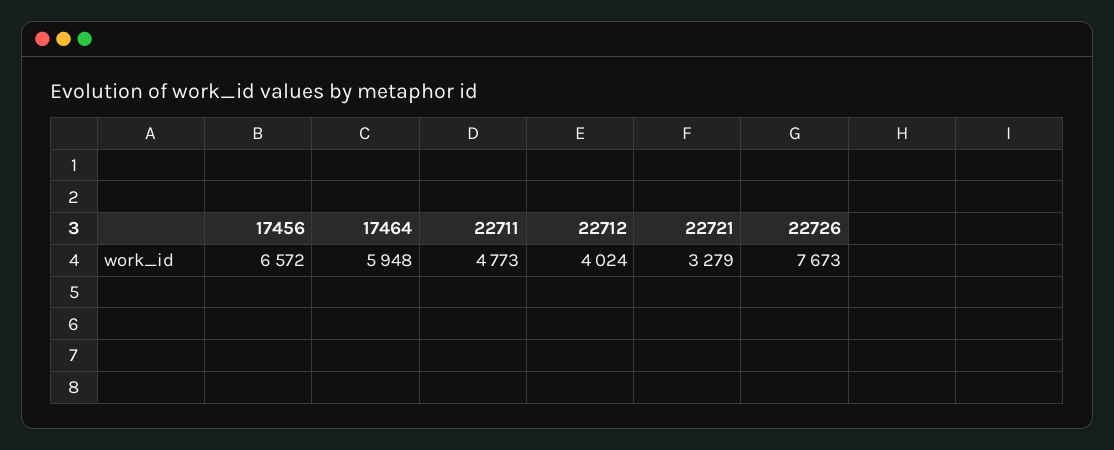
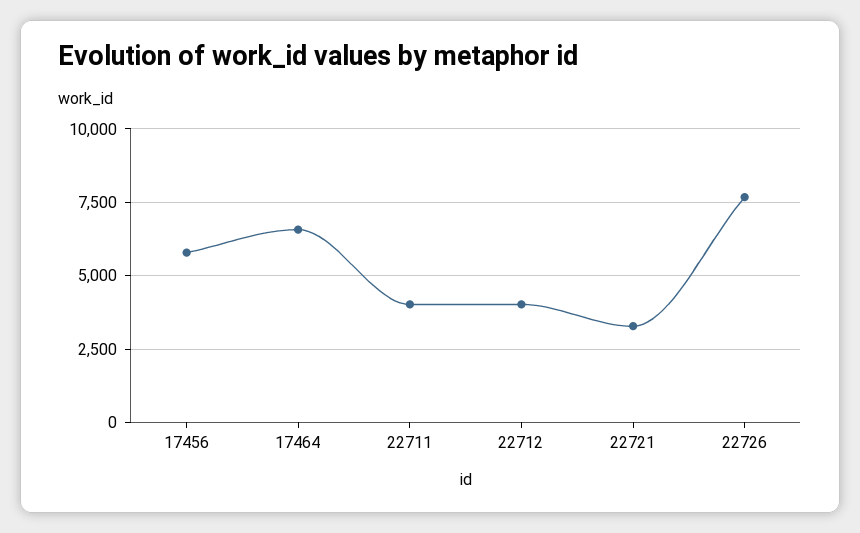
  {
-   "17456": 6572,
+   "17456": 5750,
-   "17464": 5948,
+   "17464": 6500,
-   "22711": 4773,
+   "22711": 4000,
    "22712": 4024,
    "22721": 3279,
    "22726": 7673
  }

